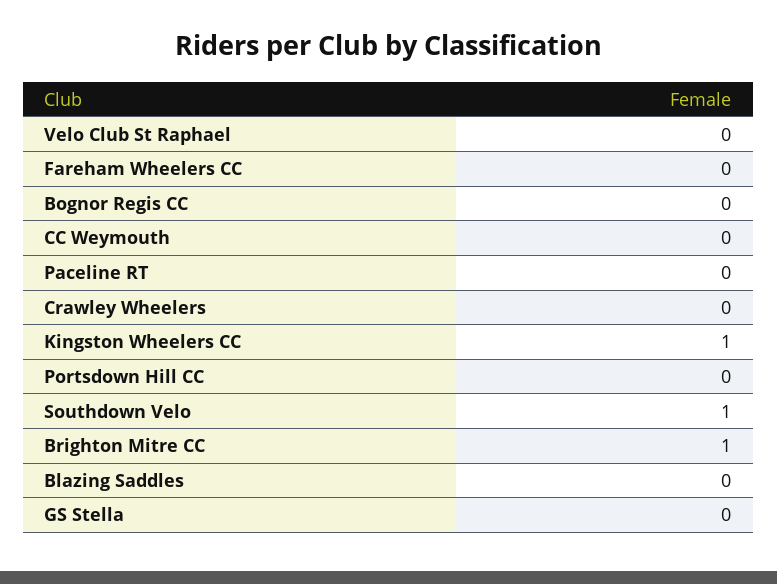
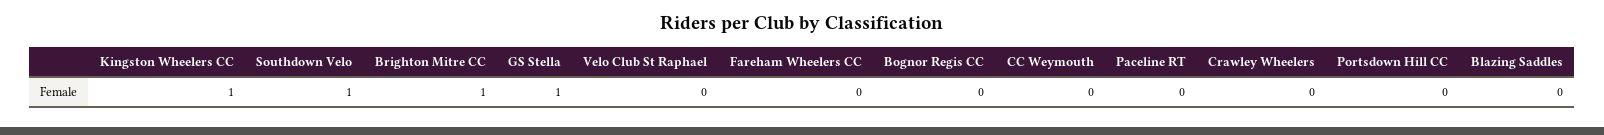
  {
    "Velo Club St Raphael": 0,
    "Fareham Wheelers CC": 0,
    "Bognor Regis CC": 0,
    "CC Weymouth": 0,
    "Paceline RT": 0,
    "Crawley Wheelers": 0,
    "Kingston Wheelers CC": 1,
    "Portsdown Hill CC": 0,
    "Southdown Velo": 1,
    "Brighton Mitre CC": 1,
    "Blazing Saddles": 0,
-   "GS Stella": 0
+   "GS Stella": 1
  }

